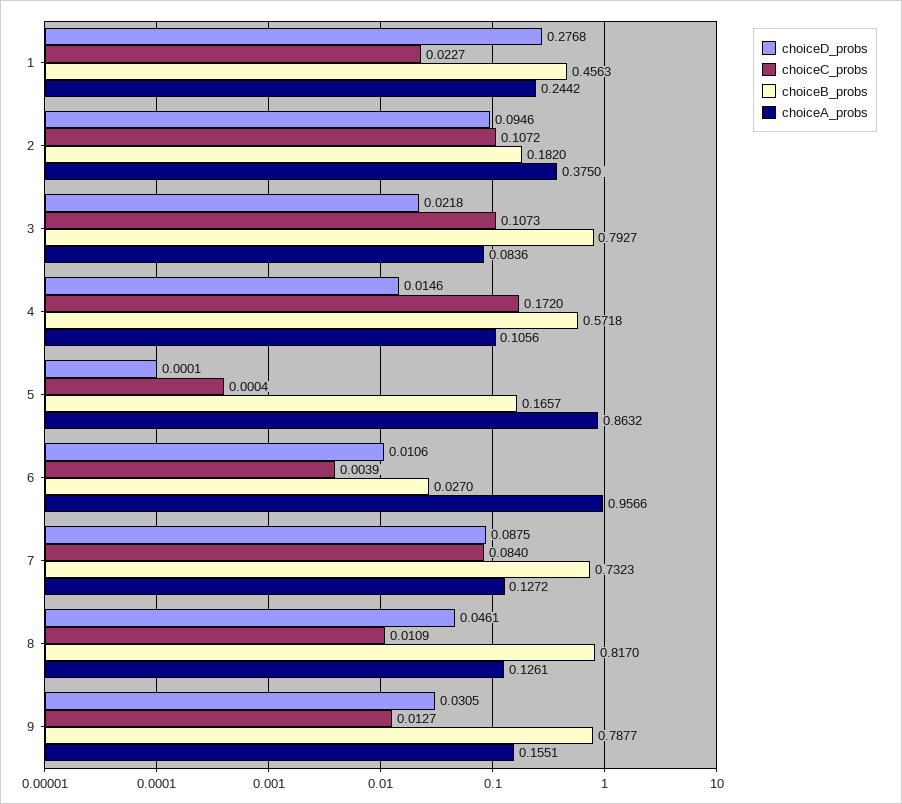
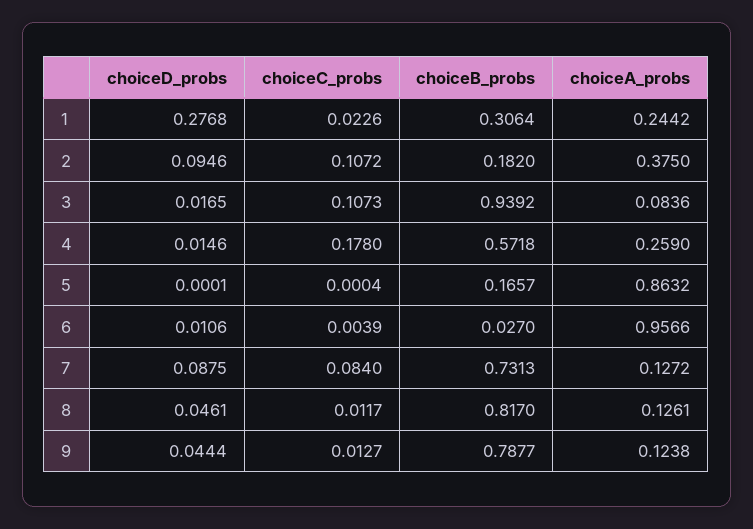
  {
    "choiceD_probs": {
      "1": 0.2768,
      "2": 0.0946,
-     "3": 0.0218,
+     "3": 0.0165,
      "4": 0.0146,
      "5": 0.0001,
      "6": 0.0106,
      "7": 0.0875,
      "8": 0.0461,
-     "9": 0.0305
+     "9": 0.0444
    },
    "choiceC_probs": {
-     "1": 0.0227,
+     "1": 0.0226,
      "2": 0.1072,
      "3": 0.1073,
-     "4": 0.172,
+     "4": 0.178,
      "5": 0.0004,
      "6": 0.0039,
      "7": 0.084,
-     "8": 0.0109,
+     "8": 0.0117,
      "9": 0.0127
    },
    "choiceB_probs": {
-     "1": 0.4563,
+     "1": 0.3064,
      "2": 0.182,
-     "3": 0.7927,
+     "3": 0.9392,
      "4": 0.5718,
      "5": 0.1657,
      "6": 0.027,
-     "7": 0.7323,
+     "7": 0.7313,
      "8": 0.817,
      "9": 0.7877
    },
    "choiceA_probs": {
      "1": 0.2442,
      "2": 0.375,
      "3": 0.0836,
-     "4": 0.1056,
+     "4": 0.259,
      "5": 0.8632,
      "6": 0.9566,
      "7": 0.1272,
      "8": 0.1261,
-     "9": 0.1551
+     "9": 0.1238
    }
  }

